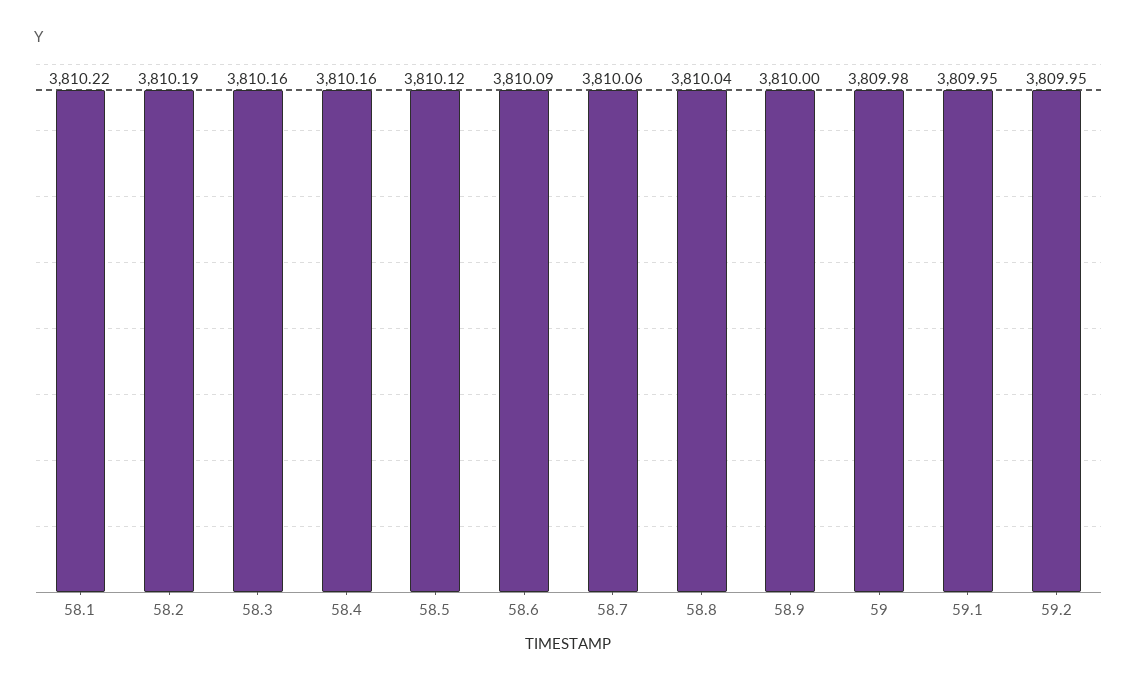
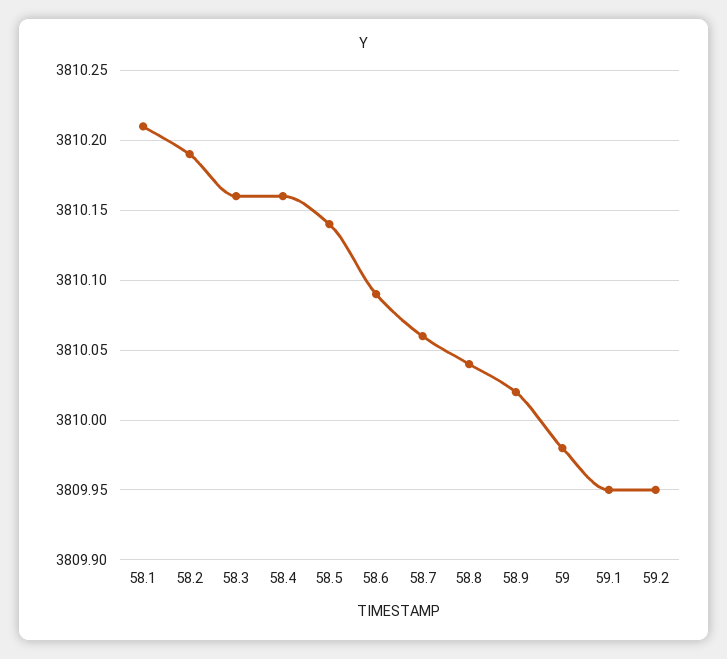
  {
-   "58.1": 3810.22,
+   "58.1": 3810.21,
    "58.2": 3810.19,
    "58.3": 3810.16,
    "58.4": 3810.16,
-   "58.5": 3810.12,
+   "58.5": 3810.14,
    "58.6": 3810.09,
    "58.7": 3810.06,
    "58.8": 3810.04,
-   "58.9": 3810,
+   "58.9": 3810.02,
    "59": 3809.98,
    "59.1": 3809.95,
    "59.2": 3809.95
  }

